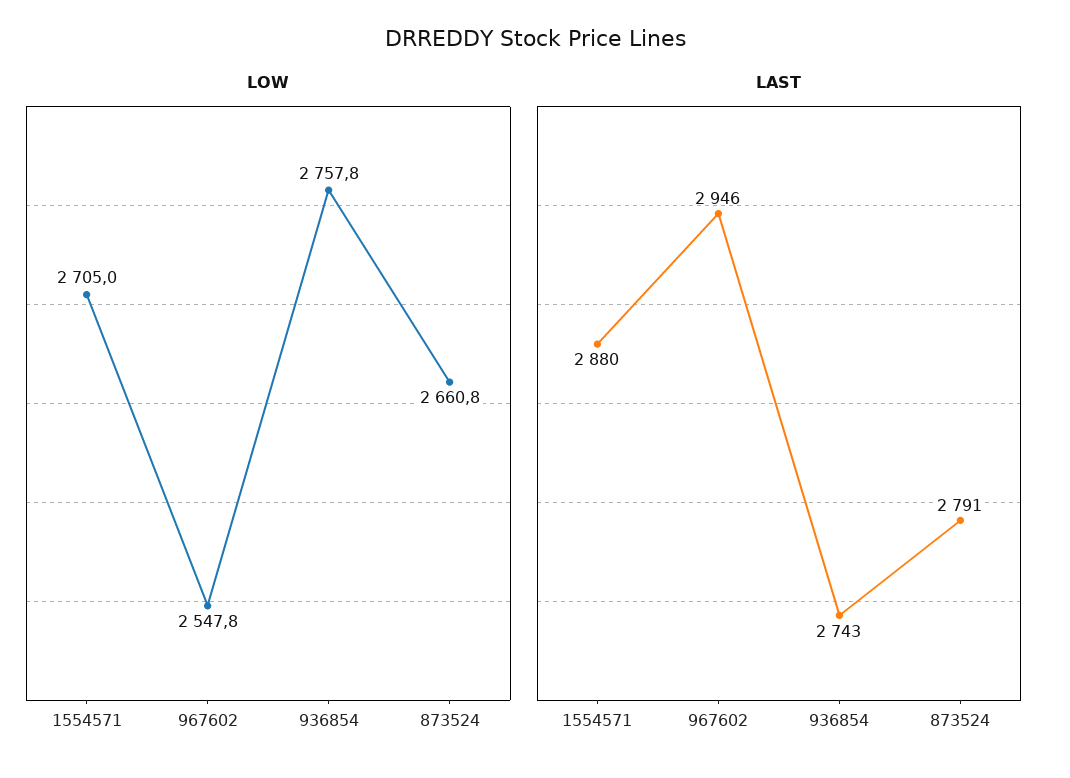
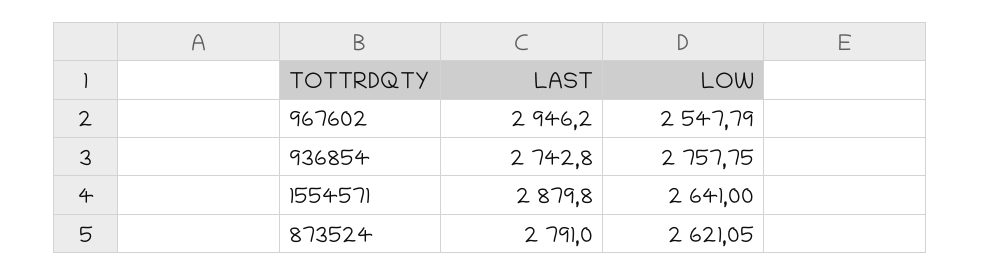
  {
    "LOW": {
-     "1554571": 2705,
+     "1554571": 2641,
      "967602": 2547.79,
      "936854": 2757.75,
-     "873524": 2660.8
+     "873524": 2621.05
    },
    "LAST": {
      "1554571": 2879.8,
      "967602": 2946.2,
      "936854": 2742.8,
      "873524": 2791
    }
  }

